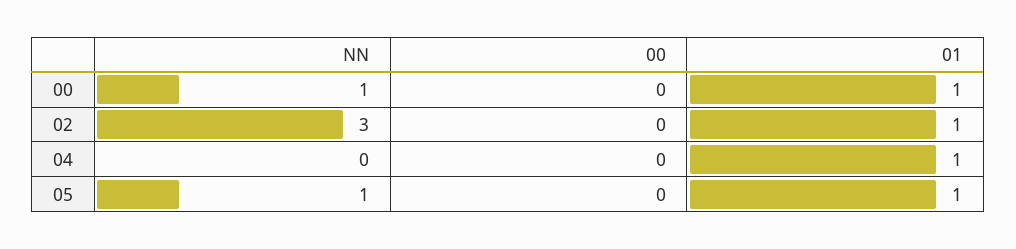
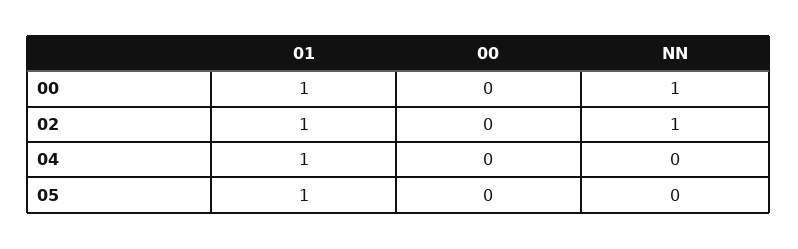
  {
    "NN": {
      "00": 1,
-     "02": 3,
+     "02": 1,
      "04": 0,
-     "05": 1
+     "05": 0
    },
    "00": {
      "00": 0,
      "02": 0,
      "04": 0,
      "05": 0
    },
    "01": {
      "00": 1,
      "02": 1,
      "04": 1,
      "05": 1
    }
  }

